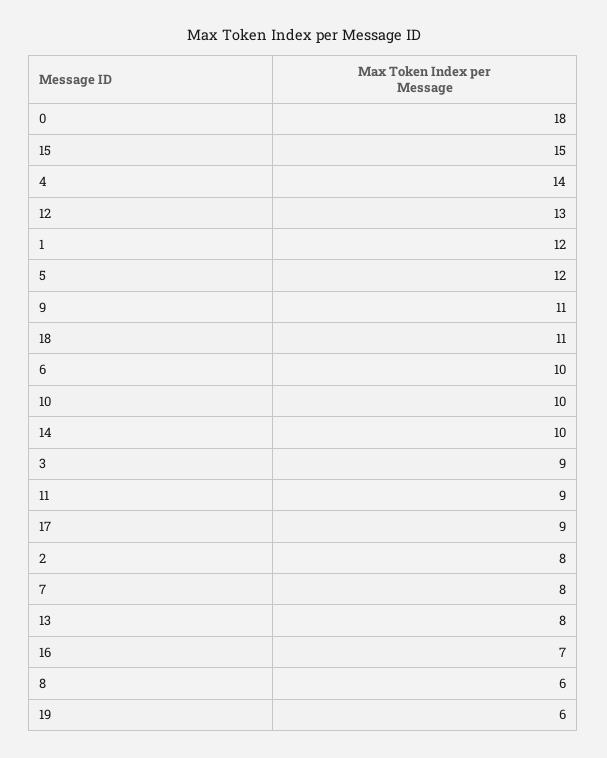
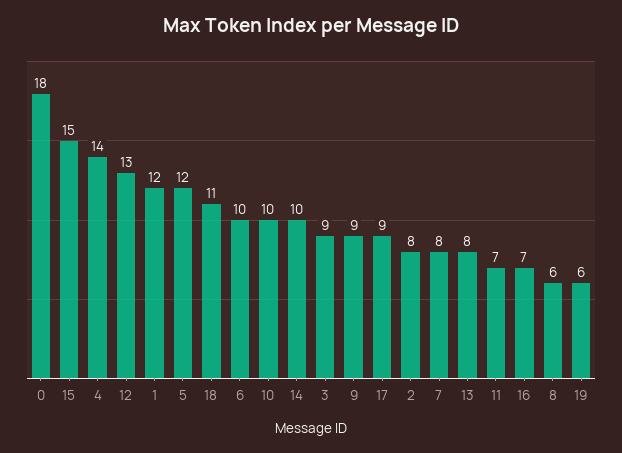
  {
    "0": 18,
    "15": 15,
    "4": 14,
    "12": 13,
    "1": 12,
    "5": 12,
-   "9": 11,
+   "9": 9,
    "18": 11,
    "6": 10,
    "10": 10,
    "14": 10,
    "3": 9,
-   "11": 9,
+   "11": 7,
    "17": 9,
    "2": 8,
    "7": 8,
    "13": 8,
    "16": 7,
    "8": 6,
    "19": 6
  }

